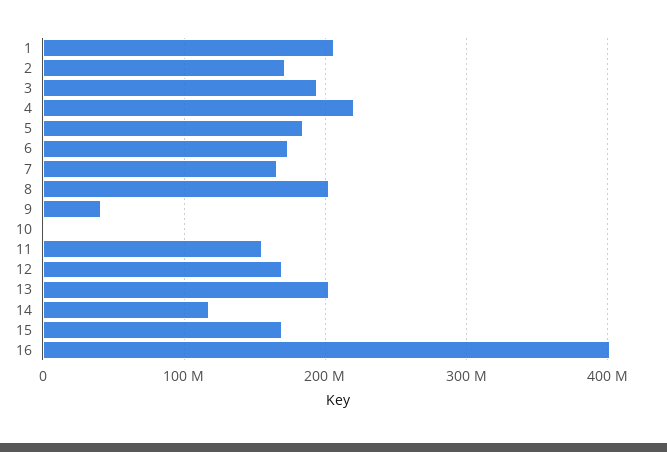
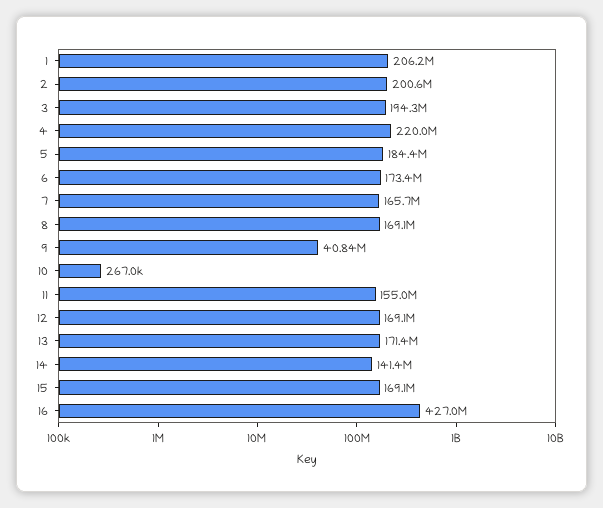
  {
    "1": 206200000,
-   "2": 170000000,
+   "2": 200600000,
    "3": 194300000,
    "4": 220000000,
    "5": 184400000,
    "6": 173400000,
    "7": 165700000,
-   "8": 200000000,
+   "8": 169100000,
    "9": 40840000,
    "10": 267000,
    "11": 155000000,
    "12": 169100000,
-   "13": 200000000,
+   "13": 171400000,
-   "14": 120000000,
+   "14": 141400000,
    "15": 169100000,
-   "16": 400000000
+   "16": 427000000
  }

